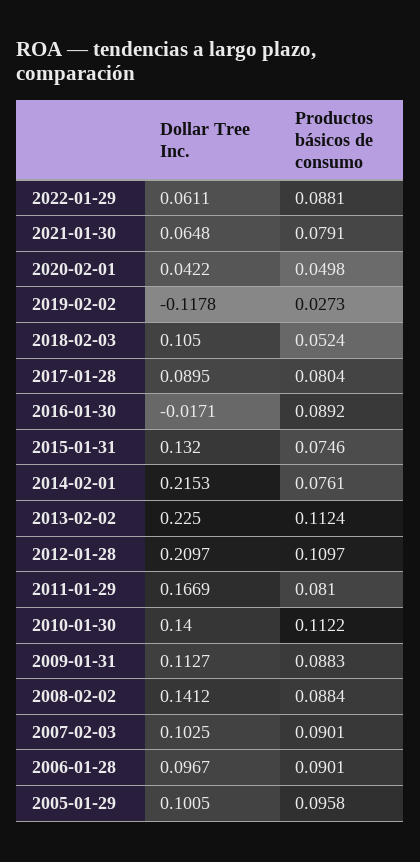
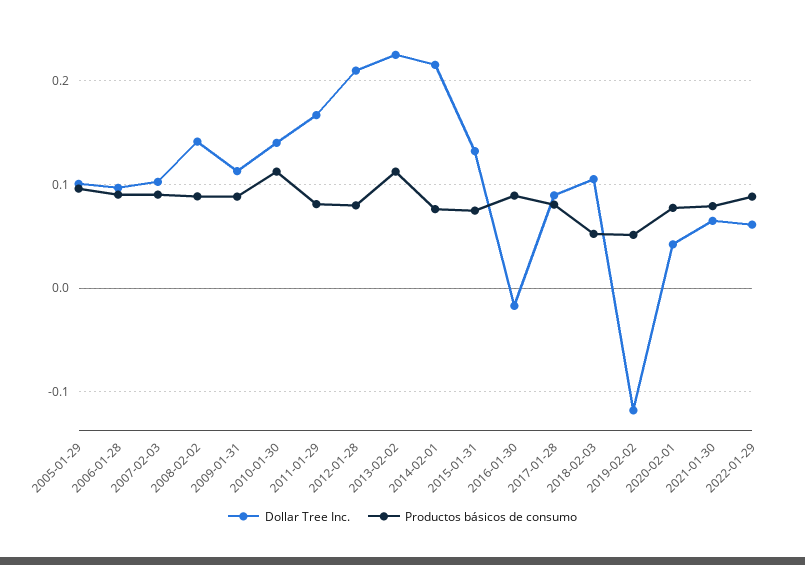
  {
    "Dollar Tree Inc.": {
      "2022-01-29": 0.0611,
      "2021-01-30": 0.0648,
      "2020-02-01": 0.0422,
      "2019-02-02": -0.1178,
      "2018-02-03": 0.105,
      "2017-01-28": 0.0895,
      "2016-01-30": -0.0171,
      "2015-01-31": 0.132,
      "2014-02-01": 0.2153,
      "2013-02-02": 0.225,
      "2012-01-28": 0.2097,
      "2011-01-29": 0.1669,
      "2010-01-30": 0.14,
      "2009-01-31": 0.1127,
      "2008-02-02": 0.1412,
      "2007-02-03": 0.1025,
      "2006-01-28": 0.0967,
      "2005-01-29": 0.1005
    },
    "Productos básicos de consumo": {
      "2022-01-29": 0.0881,
      "2021-01-30": 0.0791,
-     "2020-02-01": 0.0498,
+     "2020-02-01": 0.08,
-     "2019-02-02": 0.0273,
+     "2019-02-02": 0.05,
      "2018-02-03": 0.0524,
      "2017-01-28": 0.0804,
      "2016-01-30": 0.0892,
      "2015-01-31": 0.0746,
      "2014-02-01": 0.0761,
      "2013-02-02": 0.1124,
-     "2012-01-28": 0.1097,
+     "2012-01-28": 0.08,
      "2011-01-29": 0.081,
      "2010-01-30": 0.1122,
      "2009-01-31": 0.0883,
      "2008-02-02": 0.0884,
      "2007-02-03": 0.0901,
      "2006-01-28": 0.0901,
      "2005-01-29": 0.0958
    }
  }

